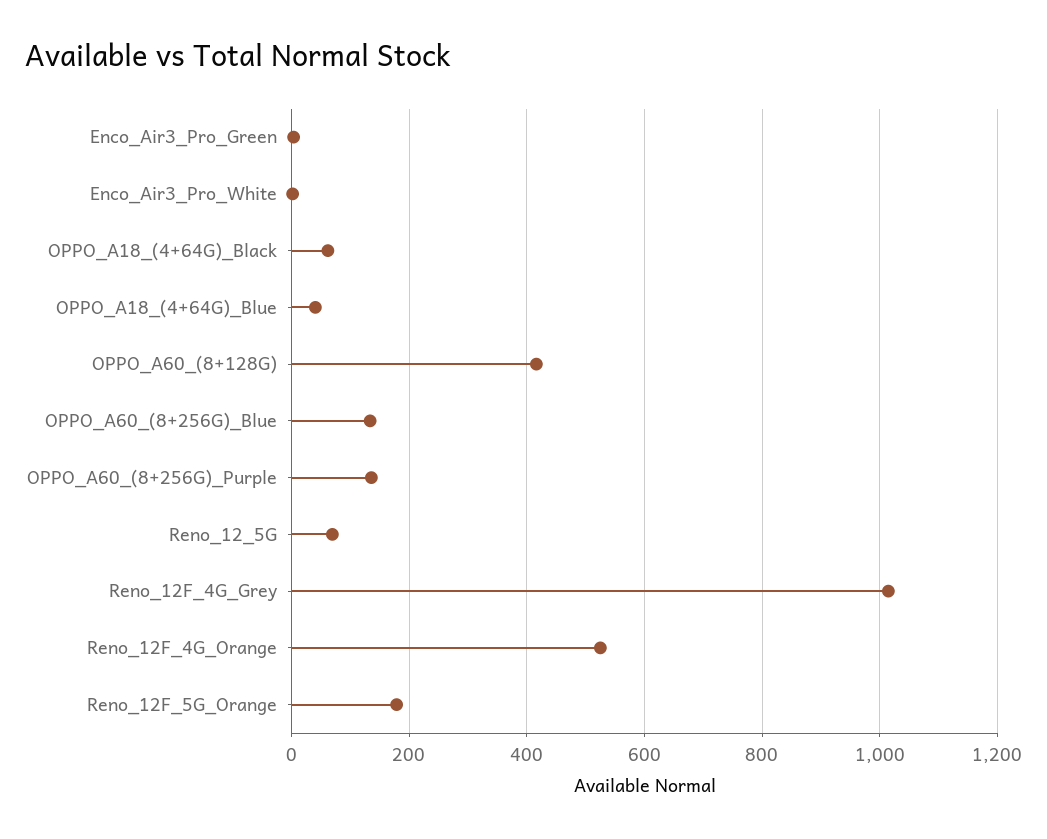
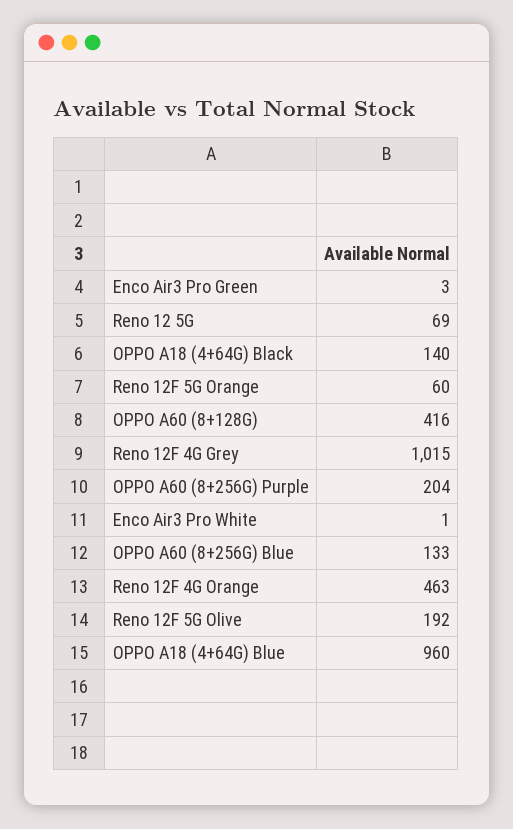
  {
    "Enco_Air3_Pro_Green": 3,
    "Enco_Air3_Pro_White": 1,
-   "OPPO_A18_(4+64G)_Black": 60,
+   "OPPO_A18_(4+64G)_Black": 140,
-   "OPPO_A18_(4+64G)_Blue": 40,
+   "OPPO_A18_(4+64G)_Blue": 960,
    "OPPO_A60_(8+128G)": 416,
    "OPPO_A60_(8+256G)_Blue": 133,
-   "OPPO_A60_(8+256G)_Purple": 140,
+   "OPPO_A60_(8+256G)_Purple": 204,
    "Reno_12_5G": 69,
    "Reno_12F_4G_Grey": 1015,
-   "Reno_12F_4G_Orange": 520,
+   "Reno_12F_4G_Orange": 463,
-   "Reno_12F_5G_Orange": 180
+   "Reno_12F_5G_Orange": 60,
+   "Reno 12F 5G Olive": 192
  }

